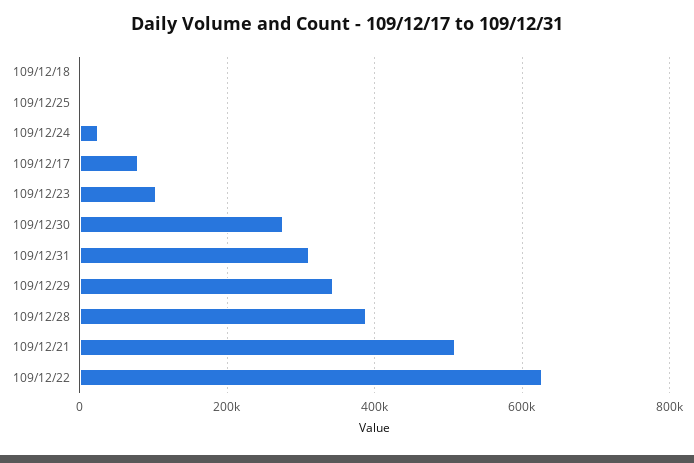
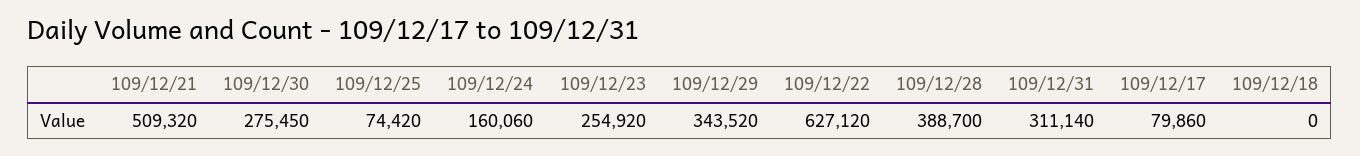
  {
    "109/12/18": 0,
-   "109/12/25": 0,
+   "109/12/25": 74420,
-   "109/12/24": 20000,
+   "109/12/24": 160060,
    "109/12/17": 79860,
-   "109/12/23": 100000,
+   "109/12/23": 254920,
    "109/12/30": 275450,
    "109/12/31": 311140,
    "109/12/29": 343520,
    "109/12/28": 388700,
    "109/12/21": 509320,
    "109/12/22": 627120
  }

